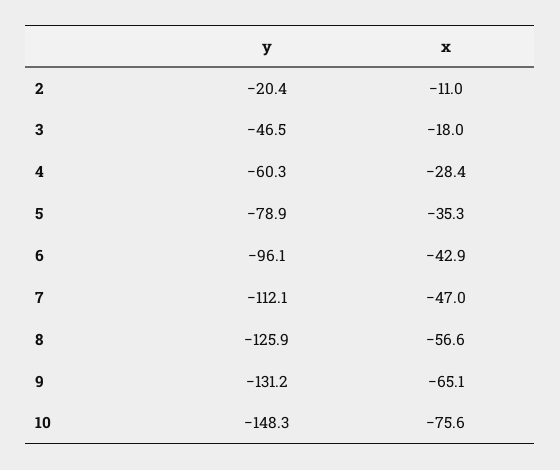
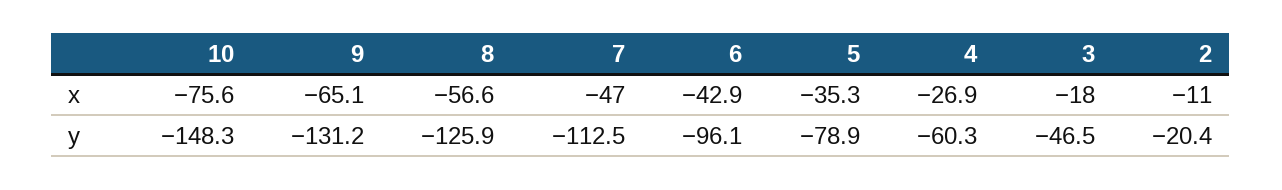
  {
    "y": {
      "2": -20.4,
      "3": -46.5,
      "4": -60.3,
      "5": -78.9,
      "6": -96.1,
-     "7": -112.1,
+     "7": -112.5,
      "8": -125.9,
      "9": -131.2,
      "10": -148.3
    },
    "x": {
      "2": -11,
      "3": -18,
-     "4": -28.4,
+     "4": -26.9,
      "5": -35.3,
      "6": -42.9,
      "7": -47,
      "8": -56.6,
      "9": -65.1,
      "10": -75.6
    }
  }

